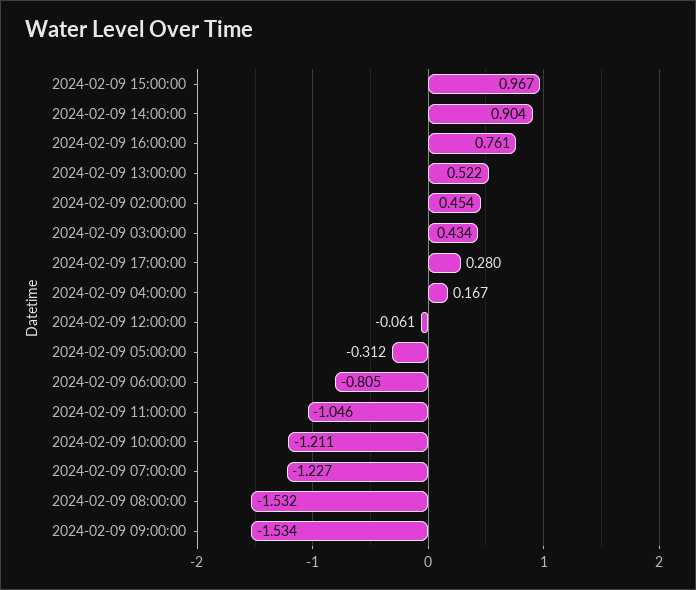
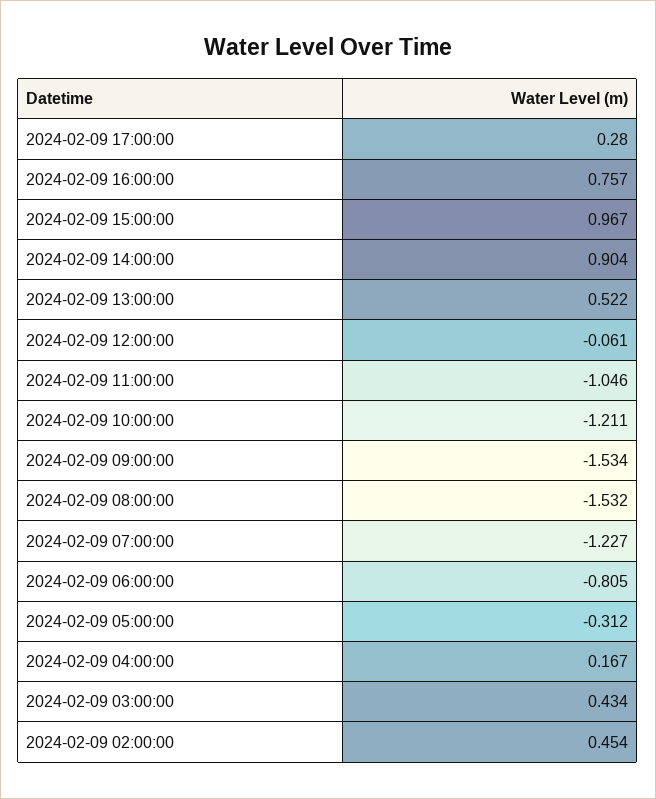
  {
    "2024-02-09 15:00:00": 0.967,
    "2024-02-09 14:00:00": 0.904,
-   "2024-02-09 16:00:00": 0.761,
+   "2024-02-09 16:00:00": 0.757,
    "2024-02-09 13:00:00": 0.522,
    "2024-02-09 02:00:00": 0.454,
    "2024-02-09 03:00:00": 0.434,
    "2024-02-09 17:00:00": 0.28,
    "2024-02-09 04:00:00": 0.167,
    "2024-02-09 12:00:00": -0.061,
    "2024-02-09 05:00:00": -0.312,
    "2024-02-09 06:00:00": -0.805,
    "2024-02-09 11:00:00": -1.046,
    "2024-02-09 10:00:00": -1.211,
    "2024-02-09 07:00:00": -1.227,
    "2024-02-09 08:00:00": -1.532,
    "2024-02-09 09:00:00": -1.534
  }

